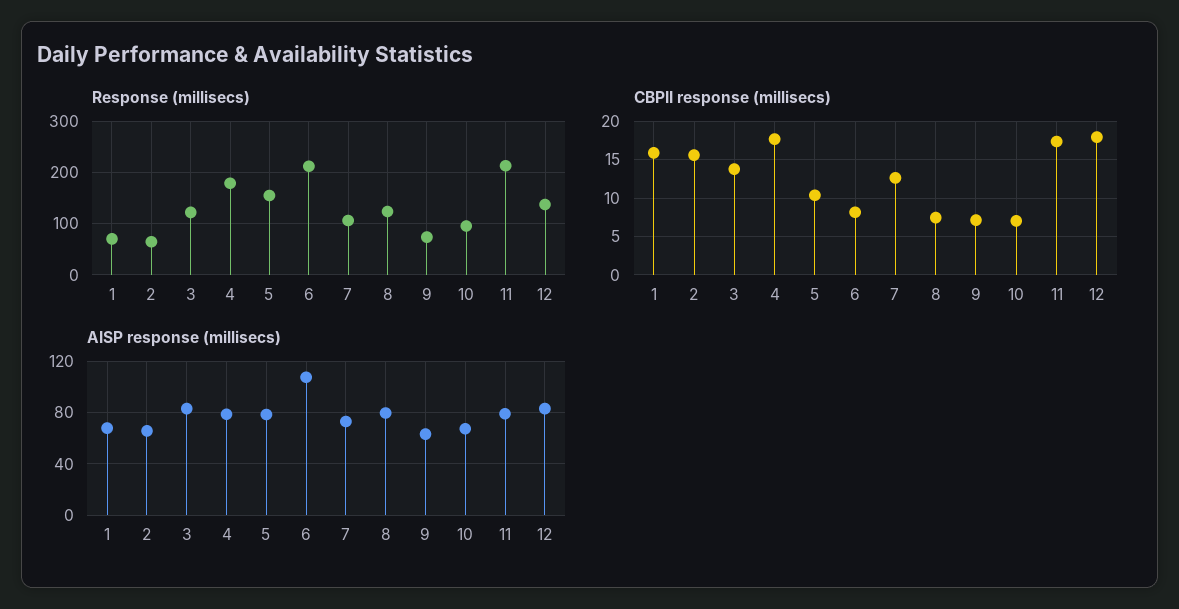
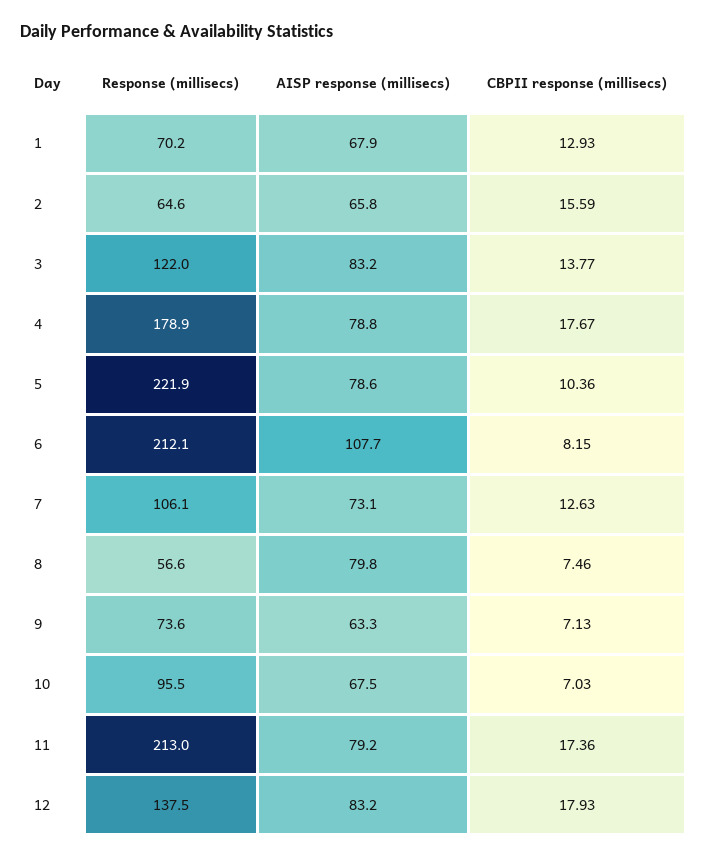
  {
    "Response (millisecs)": {
      "1": 70.2,
      "2": 64.6,
      "3": 122,
      "4": 178.9,
-     "5": 160,
+     "5": 221.9,
      "6": 212.1,
      "7": 106.1,
-     "8": 120,
+     "8": 56.6,
      "9": 73.6,
      "10": 95.5,
      "11": 213,
      "12": 137.5
    },
    "CBPII response (millisecs)": {
-     "1": 16,
+     "1": 12.93,
      "2": 15.59,
      "3": 13.77,
      "4": 17.67,
      "5": 10.36,
      "6": 8.15,
      "7": 12.63,
      "8": 7.46,
      "9": 7.13,
      "10": 7.03,
      "11": 17.36,
      "12": 17.93
    },
    "AISP response (millisecs)": {
      "1": 67.9,
      "2": 65.8,
      "3": 83.2,
      "4": 78.8,
      "5": 78.6,
      "6": 107.7,
      "7": 73.1,
      "8": 79.8,
      "9": 63.3,
      "10": 67.5,
      "11": 79.2,
      "12": 83.2
    }
  }

